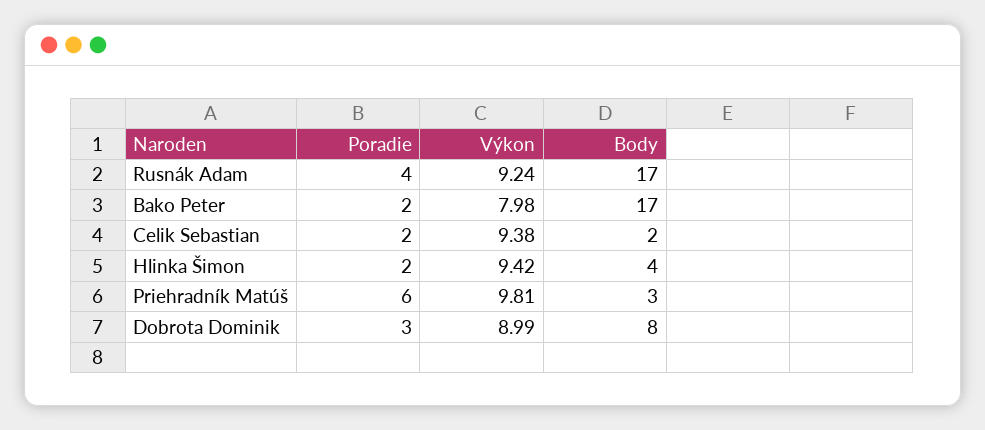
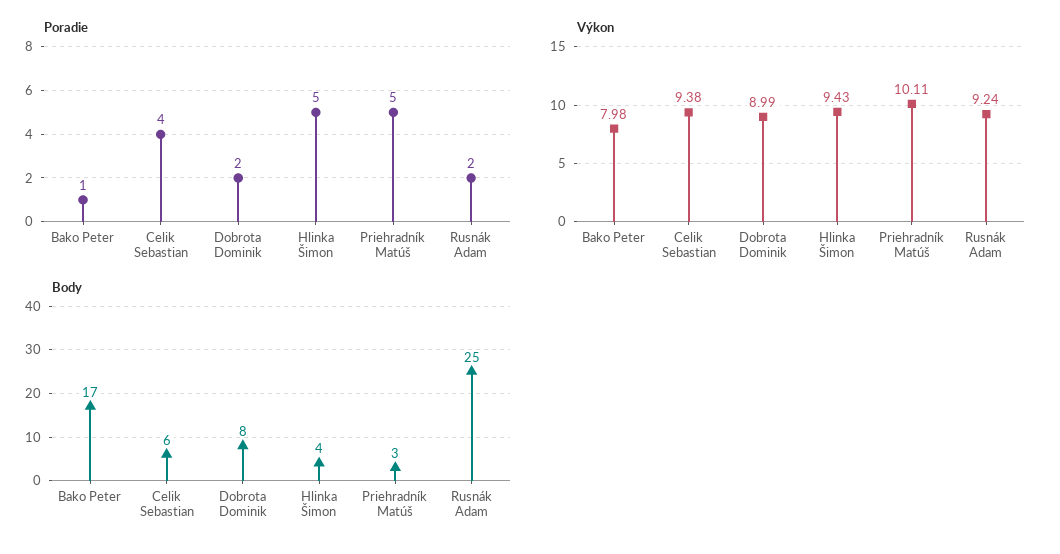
  {
    "Poradie": {
-     "Rusnák Adam": 4,
+     "Rusnák Adam": 2,
-     "Bako Peter": 2,
+     "Bako Peter": 1,
-     "Celik Sebastian": 2,
+     "Celik Sebastian": 4,
-     "Hlinka Šimon": 2,
+     "Hlinka Šimon": 5,
-     "Priehradník Matúš": 6,
+     "Priehradník Matúš": 5,
-     "Dobrota Dominik": 3
+     "Dobrota Dominik": 2
    },
    "Výkon": {
      "Rusnák Adam": 9.24,
      "Bako Peter": 7.98,
      "Celik Sebastian": 9.38,
-     "Hlinka Šimon": 9.42,
+     "Hlinka Šimon": 9.43,
-     "Priehradník Matúš": 9.81,
+     "Priehradník Matúš": 10.11,
      "Dobrota Dominik": 8.99
    },
    "Body": {
-     "Rusnák Adam": 17,
+     "Rusnák Adam": 25,
      "Bako Peter": 17,
-     "Celik Sebastian": 2,
+     "Celik Sebastian": 6,
      "Hlinka Šimon": 4,
      "Priehradník Matúš": 3,
      "Dobrota Dominik": 8
    }
  }

